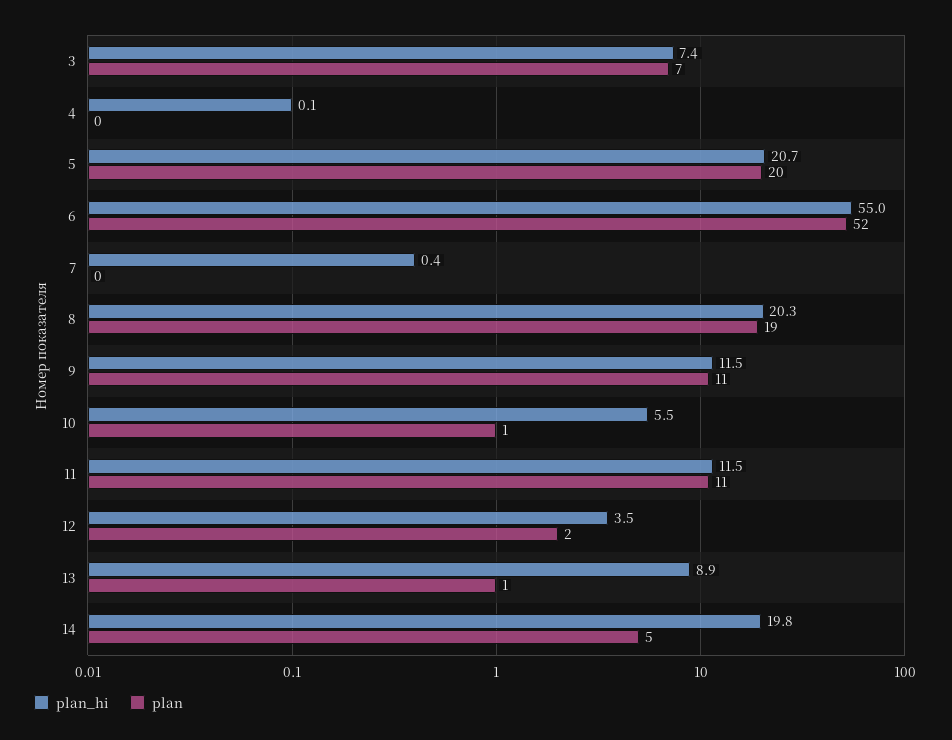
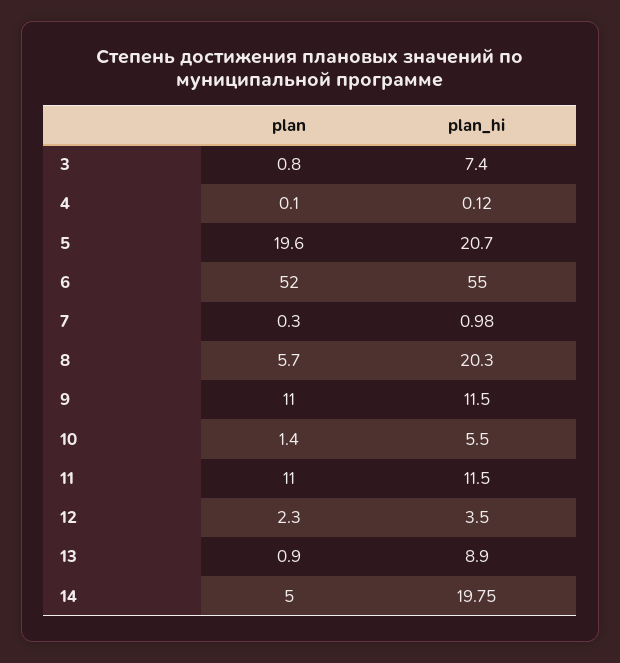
  {
    "plan_hi": {
      "3": 7.4,
      "4": 0.12,
      "5": 20.7,
      "6": 55,
-     "7": 0.4,
+     "7": 0.98,
      "8": 20.3,
      "9": 11.5,
      "10": 5.5,
      "11": 11.5,
      "12": 3.5,
      "13": 8.9,
      "14": 19.75
    },
    "plan": {
-     "3": 7,
+     "3": 0.8,
      "4": 0.1,
      "5": 19.6,
      "6": 52,
      "7": 0.3,
-     "8": 19,
+     "8": 5.7,
      "9": 11,
      "10": 1.4,
      "11": 11,
      "12": 2.3,
      "13": 0.9,
      "14": 5
    }
  }

